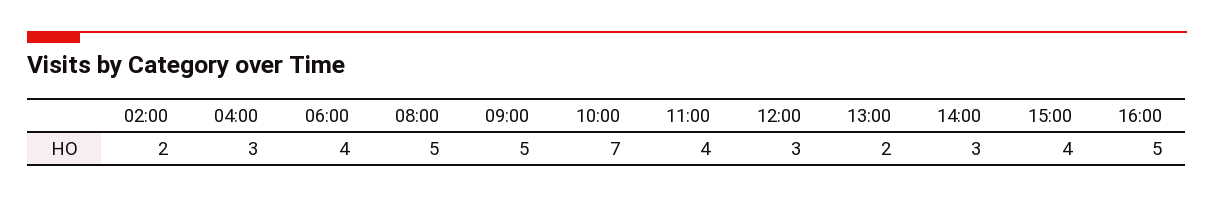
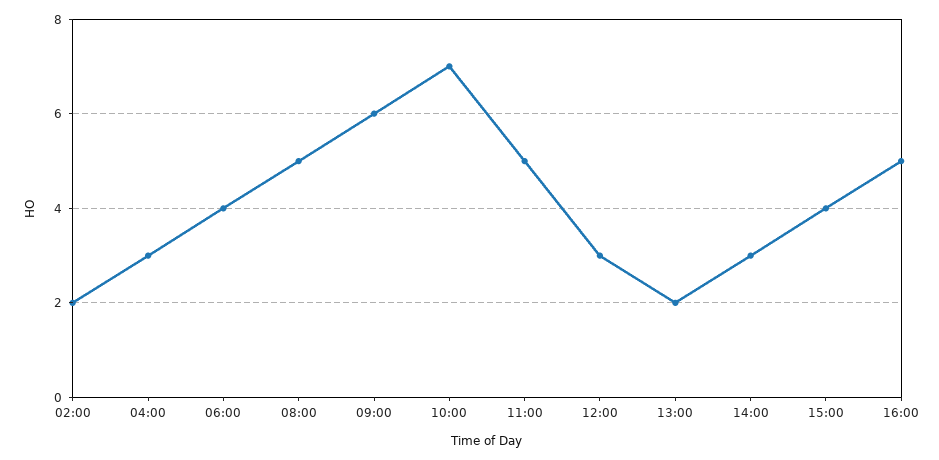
  {
    "02:00": 2,
    "04:00": 3,
    "06:00": 4,
    "08:00": 5,
-   "09:00": 5,
+   "09:00": 6,
    "10:00": 7,
-   "11:00": 4,
+   "11:00": 5,
    "12:00": 3,
    "13:00": 2,
    "14:00": 3,
    "15:00": 4,
    "16:00": 5
  }

